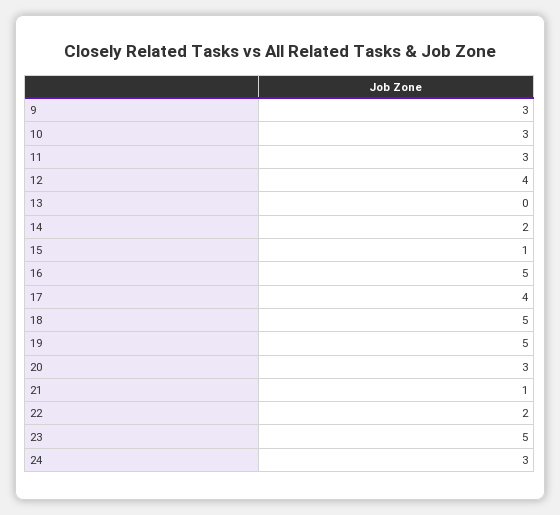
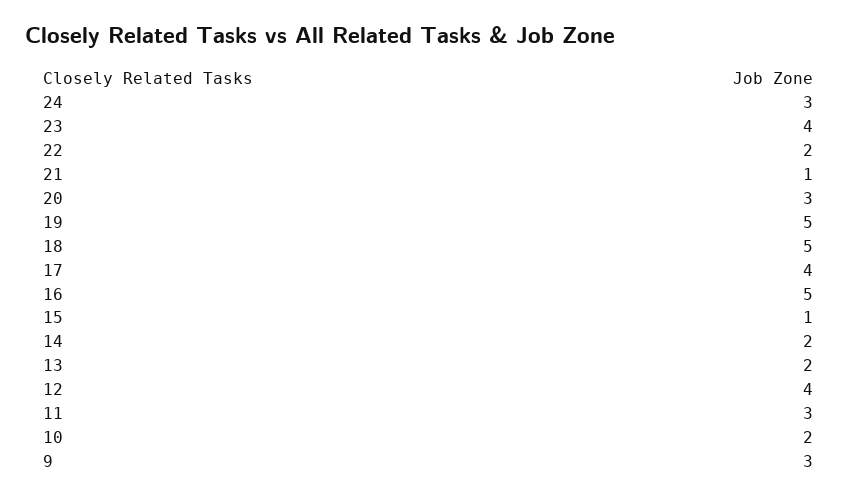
  {
    "9": 3,
-   "10": 3,
+   "10": 2,
    "11": 3,
    "12": 4,
-   "13": 0,
+   "13": 2,
    "14": 2,
    "15": 1,
    "16": 5,
    "17": 4,
    "18": 5,
    "19": 5,
    "20": 3,
    "21": 1,
    "22": 2,
-   "23": 5,
+   "23": 4,
    "24": 3
  }

